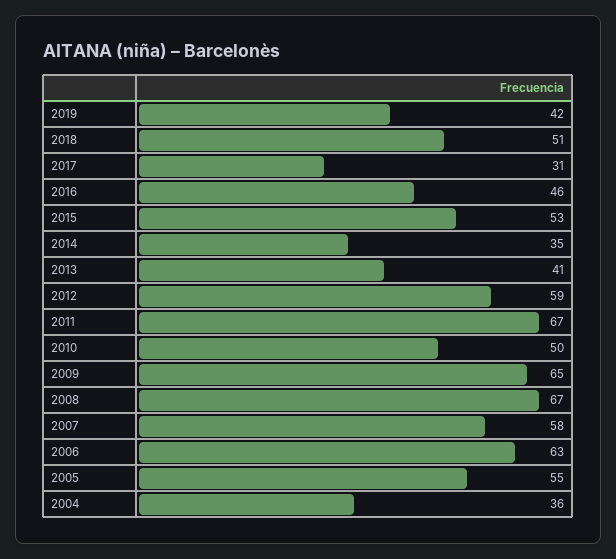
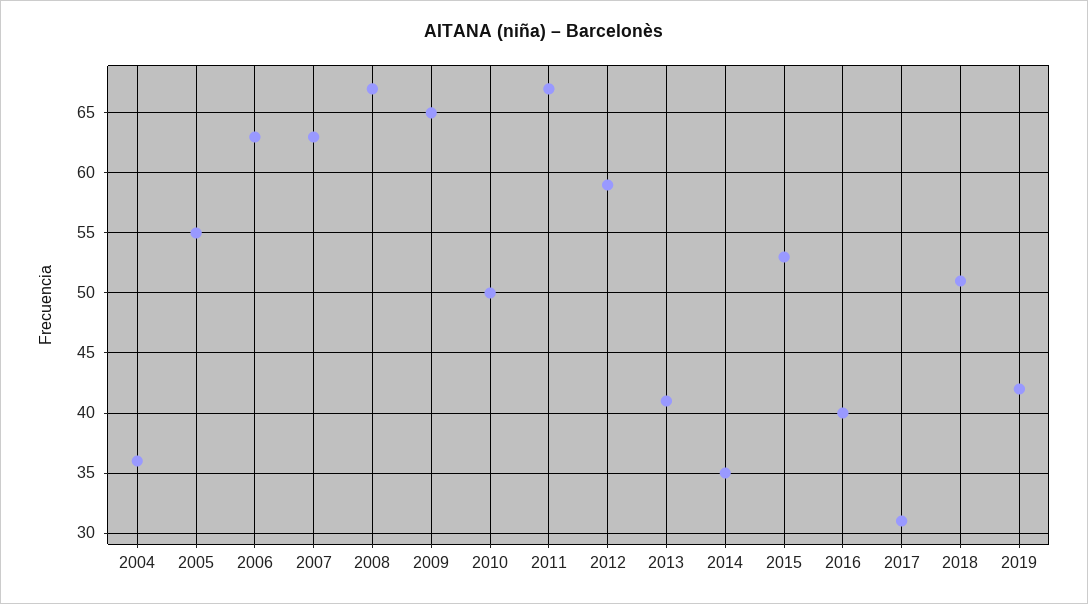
  {
    "2019": 42,
    "2018": 51,
    "2017": 31,
-   "2016": 46,
+   "2016": 40,
    "2015": 53,
    "2014": 35,
    "2013": 41,
    "2012": 59,
    "2011": 67,
    "2010": 50,
    "2009": 65,
    "2008": 67,
-   "2007": 58,
+   "2007": 63,
    "2006": 63,
    "2005": 55,
    "2004": 36
  }

